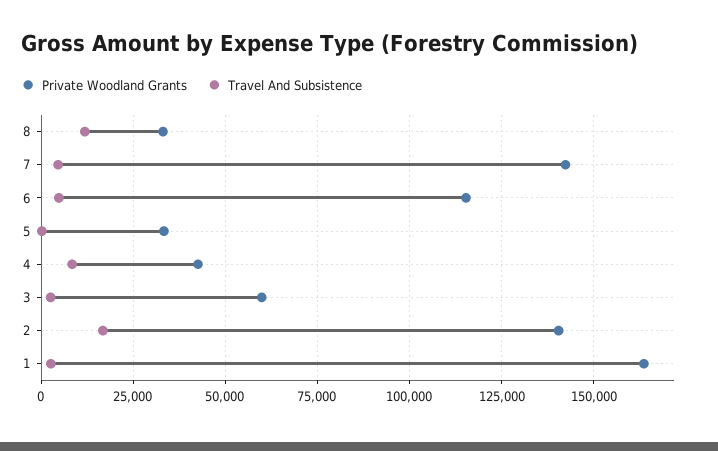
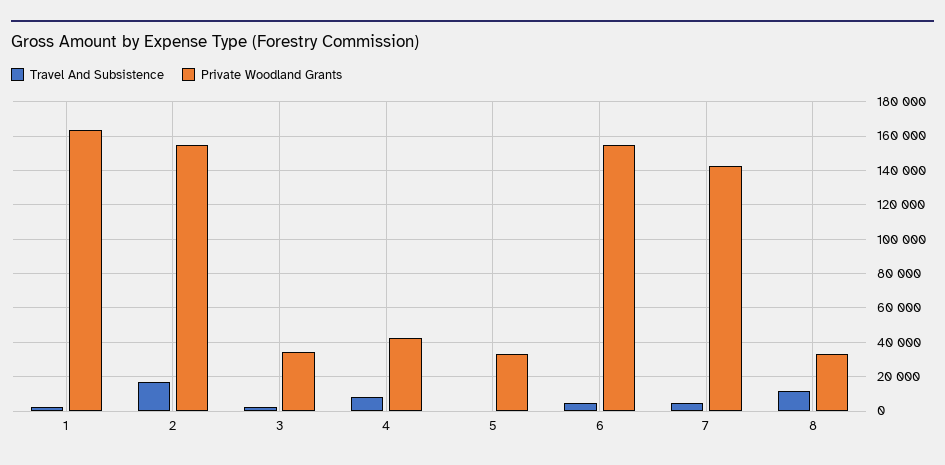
  {
    "Private Woodland Grants": {
      "8": 32500,
      "7": 142500,
-     "6": 115000,
+     "6": 155000,
      "5": 32500,
      "4": 42500,
-     "3": 60000,
+     "3": 35000,
-     "2": 140000,
+     "2": 155000,
      "1": 162500
    },
    "Travel And Subsistence": {
      "8": 12500,
      "7": 5000,
      "6": 5000,
      "5": 0,
      "4": 7500,
      "3": 2500,
      "2": 17500,
      "1": 2500
    }
  }

